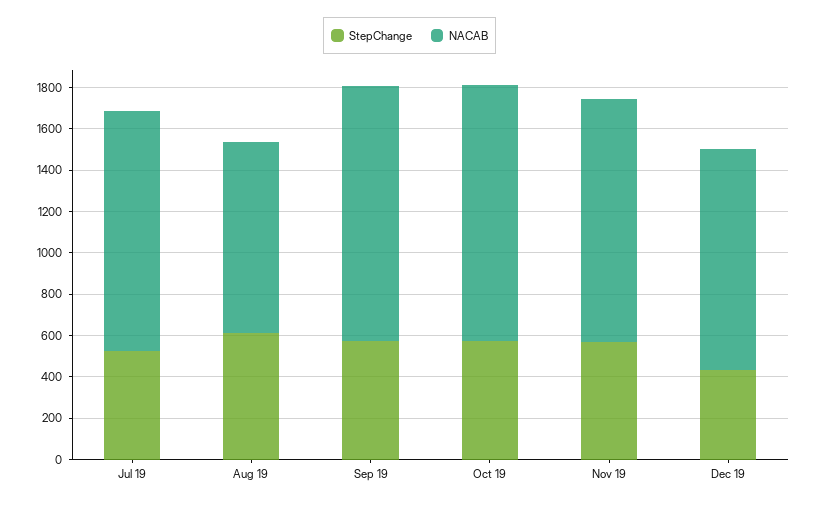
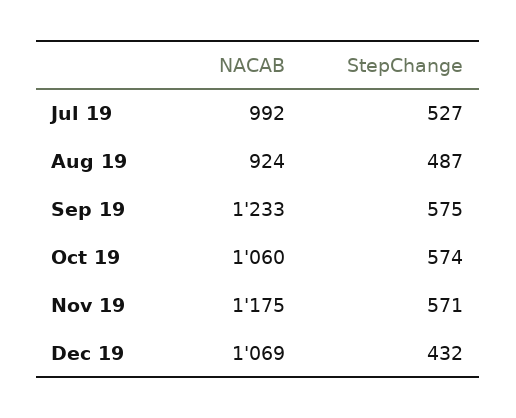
  {
    "StepChange": {
      "Jul 19": 527,
-     "Aug 19": 600,
+     "Aug 19": 487,
      "Sep 19": 575,
      "Oct 19": 574,
      "Nov 19": 571,
      "Dec 19": 432
    },
    "NACAB": {
-     "Jul 19": 1150,
+     "Jul 19": 992,
      "Aug 19": 924,
      "Sep 19": 1233,
-     "Oct 19": 1250,
+     "Oct 19": 1060,
      "Nov 19": 1175,
      "Dec 19": 1069
    }
  }

